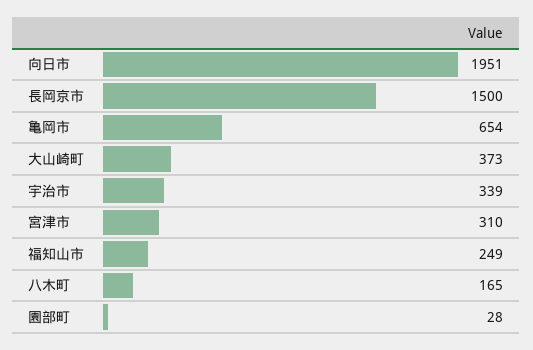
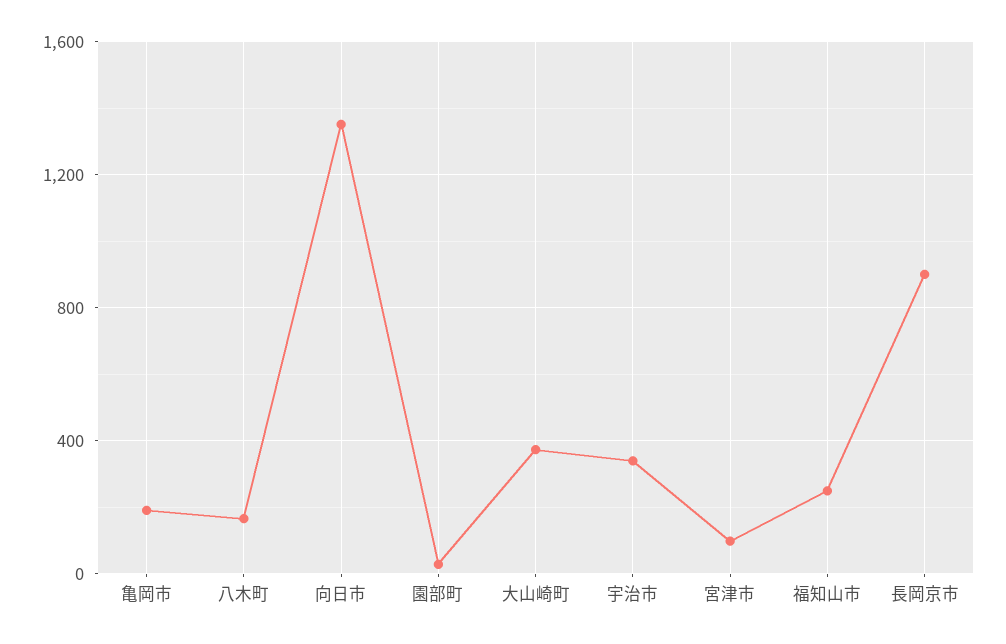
  {
-   "向日市": 1951,
+   "向日市": 1350,
-   "長岡京市": 1500,
+   "長岡京市": 900,
-   "亀岡市": 654,
+   "亀岡市": 200,
    "大山崎町": 373,
    "宇治市": 339,
-   "宮津市": 310,
+   "宮津市": 100,
    "福知山市": 249,
    "八木町": 165,
    "園部町": 28
  }

